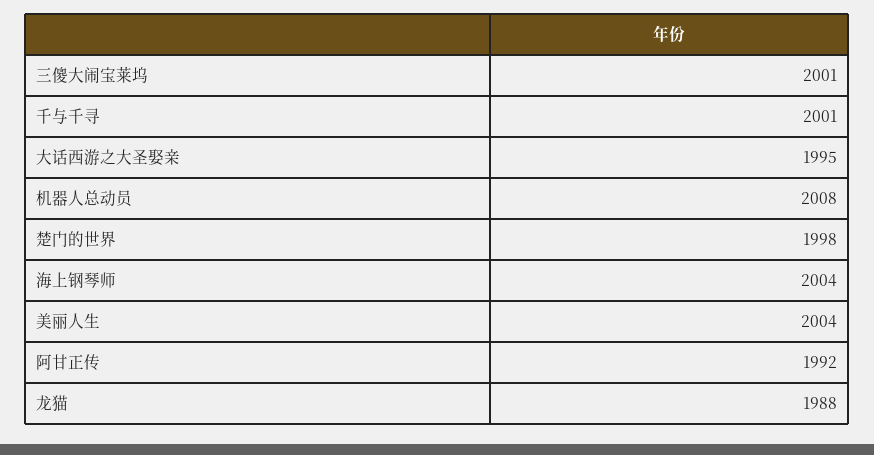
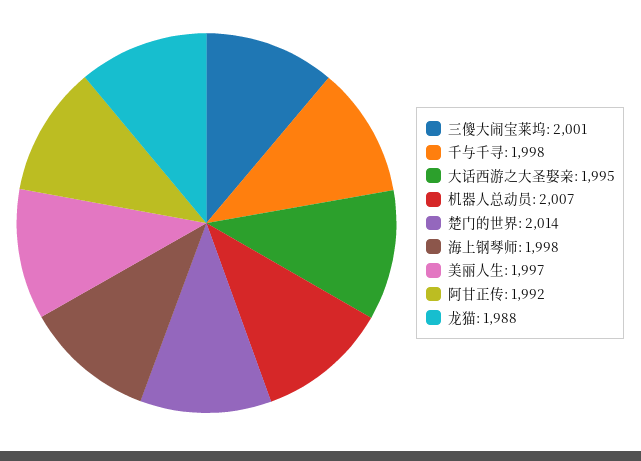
  {
    "三傻大闹宝莱坞": 2001,
-   "千与千寻": 2001,
+   "千与千寻": 1998,
    "大话西游之大圣娶亲": 1995,
-   "机器人总动员": 2008,
+   "机器人总动员": 2007,
-   "楚门的世界": 1998,
+   "楚门的世界": 2014,
-   "海上钢琴师": 2004,
+   "海上钢琴师": 1998,
-   "美丽人生": 2004,
+   "美丽人生": 1997,
    "阿甘正传": 1992,
    "龙猫": 1988
  }

